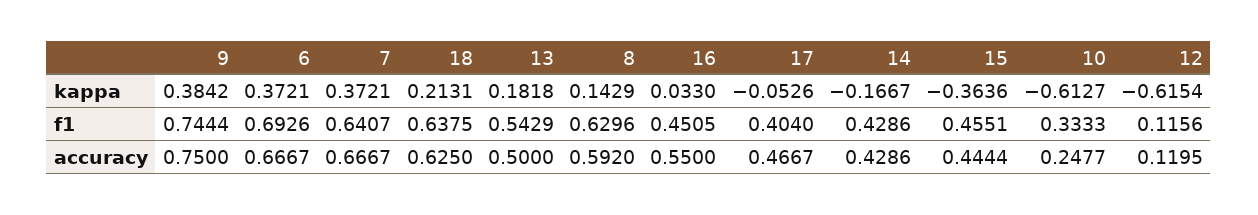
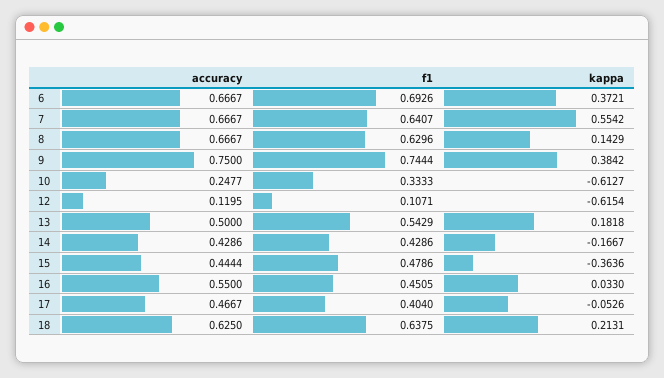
  {
    "9": {
      "kappa": 0.3842,
      "f1": 0.7444,
      "accuracy": 0.75
    },
    "6": {
      "kappa": 0.3721,
      "f1": 0.6926,
      "accuracy": 0.6667
    },
    "7": {
-     "kappa": 0.3721,
+     "kappa": 0.5542,
      "f1": 0.6407,
      "accuracy": 0.6667
    },
    "18": {
      "kappa": 0.2131,
      "f1": 0.6375,
      "accuracy": 0.625
    },
    "13": {
      "kappa": 0.1818,
      "f1": 0.5429,
      "accuracy": 0.5
    },
    "8": {
      "kappa": 0.1429,
      "f1": 0.6296,
-     "accuracy": 0.592
+     "accuracy": 0.6667
    },
    "16": {
      "kappa": 0.033,
      "f1": 0.4505,
      "accuracy": 0.55
    },
    "17": {
      "kappa": -0.0526,
      "f1": 0.404,
      "accuracy": 0.4667
    },
    "14": {
      "kappa": -0.1667,
      "f1": 0.4286,
      "accuracy": 0.4286
    },
    "15": {
      "kappa": -0.3636,
-     "f1": 0.4551,
+     "f1": 0.4786,
      "accuracy": 0.4444
    },
    "10": {
      "kappa": -0.6127,
      "f1": 0.3333,
      "accuracy": 0.2477
    },
    "12": {
      "kappa": -0.6154,
-     "f1": 0.1156,
+     "f1": 0.1071,
      "accuracy": 0.1195
    }
  }

